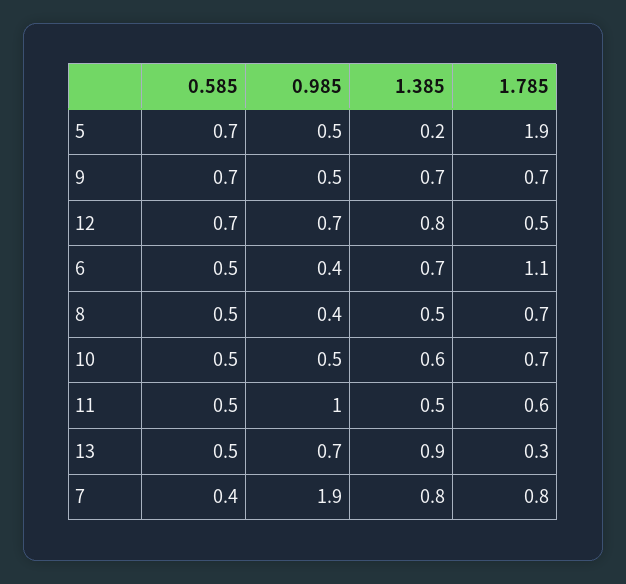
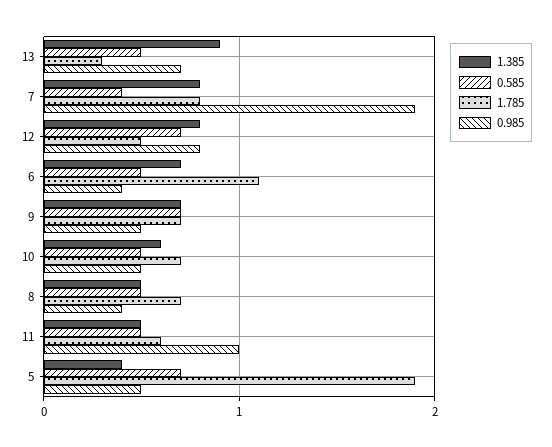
  {
    "0.585": {
      "5": 0.7,
      "9": 0.7,
      "12": 0.7,
      "6": 0.5,
      "8": 0.5,
      "10": 0.5,
      "11": 0.5,
      "13": 0.5,
      "7": 0.4
    },
    "0.985": {
      "5": 0.5,
      "9": 0.5,
-     "12": 0.7,
+     "12": 0.8,
      "6": 0.4,
      "8": 0.4,
      "10": 0.5,
      "11": 1,
      "13": 0.7,
      "7": 1.9
    },
    "1.385": {
-     "5": 0.2,
+     "5": 0.4,
      "9": 0.7,
      "12": 0.8,
      "6": 0.7,
      "8": 0.5,
      "10": 0.6,
      "11": 0.5,
      "13": 0.9,
      "7": 0.8
    },
    "1.785": {
      "5": 1.9,
      "9": 0.7,
      "12": 0.5,
      "6": 1.1,
      "8": 0.7,
      "10": 0.7,
      "11": 0.6,
      "13": 0.3,
      "7": 0.8
    }
  }

